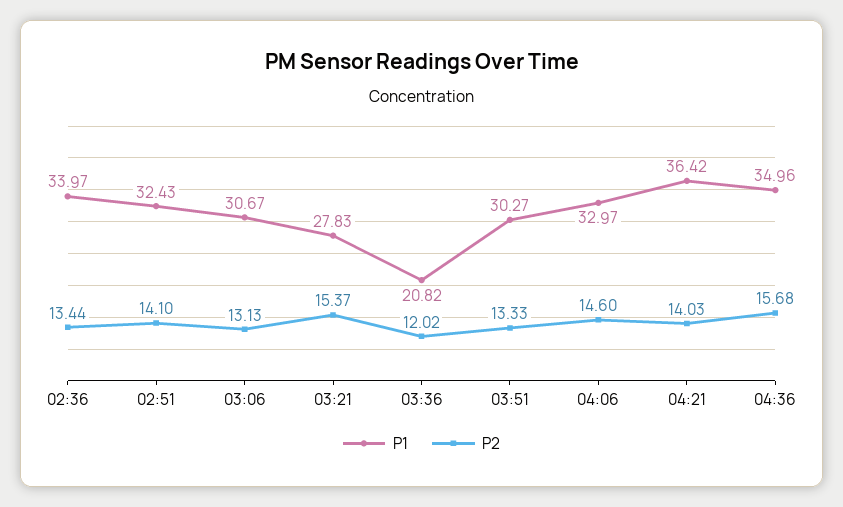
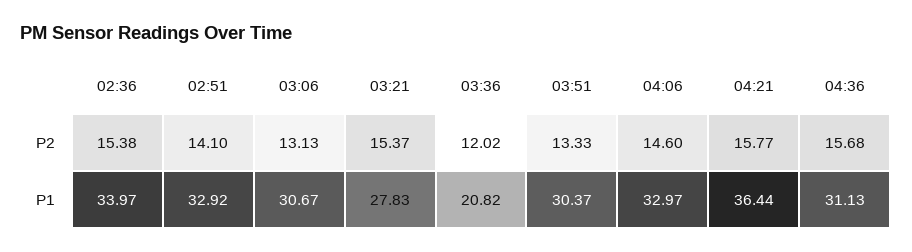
  {
    "P1": {
      "02:36": 33.97,
-     "02:51": 32.43,
+     "02:51": 32.92,
      "03:06": 30.67,
      "03:21": 27.83,
      "03:36": 20.82,
-     "03:51": 30.27,
+     "03:51": 30.37,
      "04:06": 32.97,
-     "04:21": 36.42,
+     "04:21": 36.44,
-     "04:36": 34.96
+     "04:36": 31.13
    },
    "P2": {
-     "02:36": 13.44,
+     "02:36": 15.38,
      "02:51": 14.1,
      "03:06": 13.13,
      "03:21": 15.37,
      "03:36": 12.02,
      "03:51": 13.33,
      "04:06": 14.6,
-     "04:21": 14.03,
+     "04:21": 15.77,
      "04:36": 15.68
    }
  }

